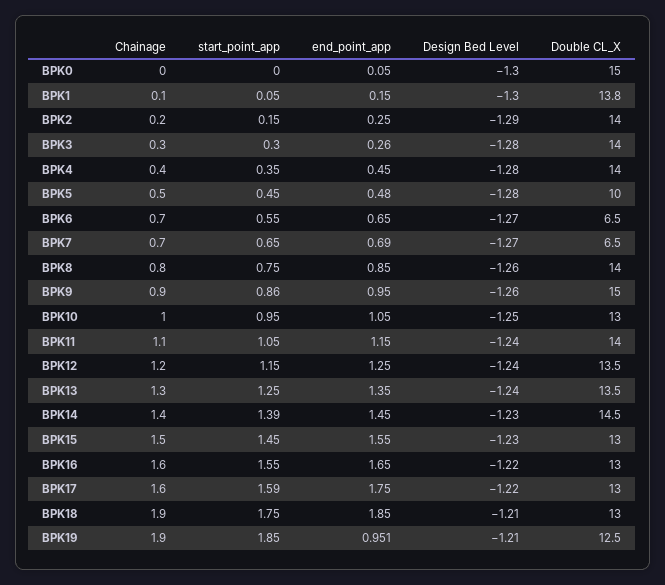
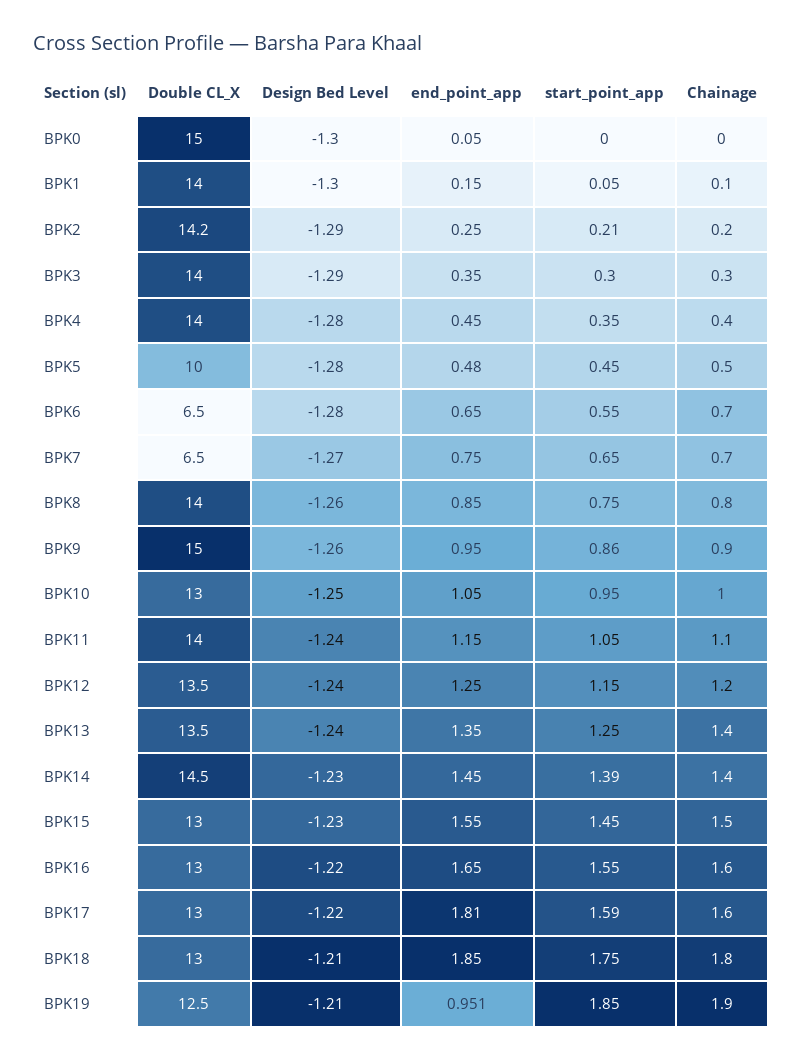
  {
    "Chainage": {
      "BPK0": 0,
      "BPK1": 0.1,
      "BPK2": 0.2,
      "BPK3": 0.3,
      "BPK4": 0.4,
      "BPK5": 0.5,
      "BPK6": 0.7,
      "BPK7": 0.7,
      "BPK8": 0.8,
      "BPK9": 0.9,
      "BPK10": 1,
      "BPK11": 1.1,
      "BPK12": 1.2,
-     "BPK13": 1.3,
+     "BPK13": 1.4,
      "BPK14": 1.4,
      "BPK15": 1.5,
      "BPK16": 1.6,
      "BPK17": 1.6,
-     "BPK18": 1.9,
+     "BPK18": 1.8,
      "BPK19": 1.9
    },
    "start_point_app": {
      "BPK0": 0,
      "BPK1": 0.05,
-     "BPK2": 0.15,
+     "BPK2": 0.21,
      "BPK3": 0.3,
      "BPK4": 0.35,
      "BPK5": 0.45,
      "BPK6": 0.55,
      "BPK7": 0.65,
      "BPK8": 0.75,
      "BPK9": 0.86,
      "BPK10": 0.95,
      "BPK11": 1.05,
      "BPK12": 1.15,
      "BPK13": 1.25,
      "BPK14": 1.39,
      "BPK15": 1.45,
      "BPK16": 1.55,
      "BPK17": 1.59,
      "BPK18": 1.75,
      "BPK19": 1.85
    },
    "end_point_app": {
      "BPK0": 0.05,
      "BPK1": 0.15,
      "BPK2": 0.25,
-     "BPK3": 0.26,
+     "BPK3": 0.35,
      "BPK4": 0.45,
      "BPK5": 0.48,
      "BPK6": 0.65,
-     "BPK7": 0.69,
+     "BPK7": 0.75,
      "BPK8": 0.85,
      "BPK9": 0.95,
      "BPK10": 1.05,
      "BPK11": 1.15,
      "BPK12": 1.25,
      "BPK13": 1.35,
      "BPK14": 1.45,
      "BPK15": 1.55,
      "BPK16": 1.65,
-     "BPK17": 1.75,
+     "BPK17": 1.81,
      "BPK18": 1.85,
      "BPK19": 0.951
    },
    "Design Bed Level": {
      "BPK0": -1.3,
      "BPK1": -1.3,
      "BPK2": -1.29,
-     "BPK3": -1.28,
+     "BPK3": -1.29,
      "BPK4": -1.28,
      "BPK5": -1.28,
-     "BPK6": -1.27,
+     "BPK6": -1.28,
      "BPK7": -1.27,
      "BPK8": -1.26,
      "BPK9": -1.26,
      "BPK10": -1.25,
      "BPK11": -1.24,
      "BPK12": -1.24,
      "BPK13": -1.24,
      "BPK14": -1.23,
      "BPK15": -1.23,
      "BPK16": -1.22,
      "BPK17": -1.22,
      "BPK18": -1.21,
      "BPK19": -1.21
    },
    "Double CL_X": {
      "BPK0": 15,
-     "BPK1": 13.8,
+     "BPK1": 14,
-     "BPK2": 14,
+     "BPK2": 14.2,
      "BPK3": 14,
      "BPK4": 14,
      "BPK5": 10,
      "BPK6": 6.5,
      "BPK7": 6.5,
      "BPK8": 14,
      "BPK9": 15,
      "BPK10": 13,
      "BPK11": 14,
      "BPK12": 13.5,
      "BPK13": 13.5,
      "BPK14": 14.5,
      "BPK15": 13,
      "BPK16": 13,
      "BPK17": 13,
      "BPK18": 13,
      "BPK19": 12.5
    }
  }

